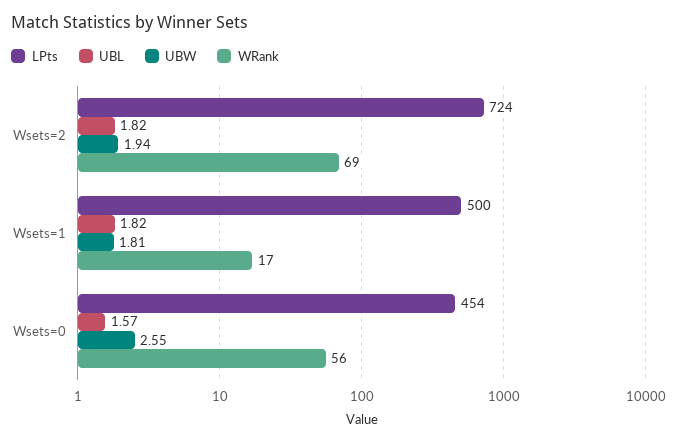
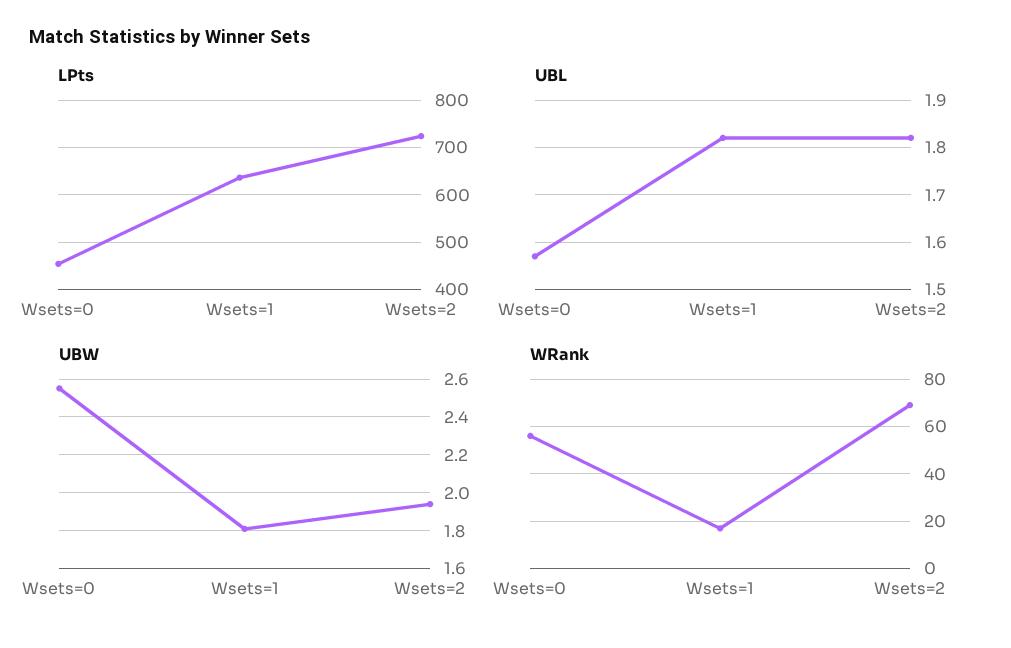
  {
    "LPts": {
      "Wsets=2": 724,
-     "Wsets=1": 500,
+     "Wsets=1": 640,
      "Wsets=0": 454
    },
    "UBL": {
      "Wsets=2": 1.82,
      "Wsets=1": 1.82,
      "Wsets=0": 1.57
    },
    "UBW": {
      "Wsets=2": 1.94,
      "Wsets=1": 1.81,
      "Wsets=0": 2.55
    },
    "WRank": {
      "Wsets=2": 69,
      "Wsets=1": 17,
      "Wsets=0": 56
    }
  }

